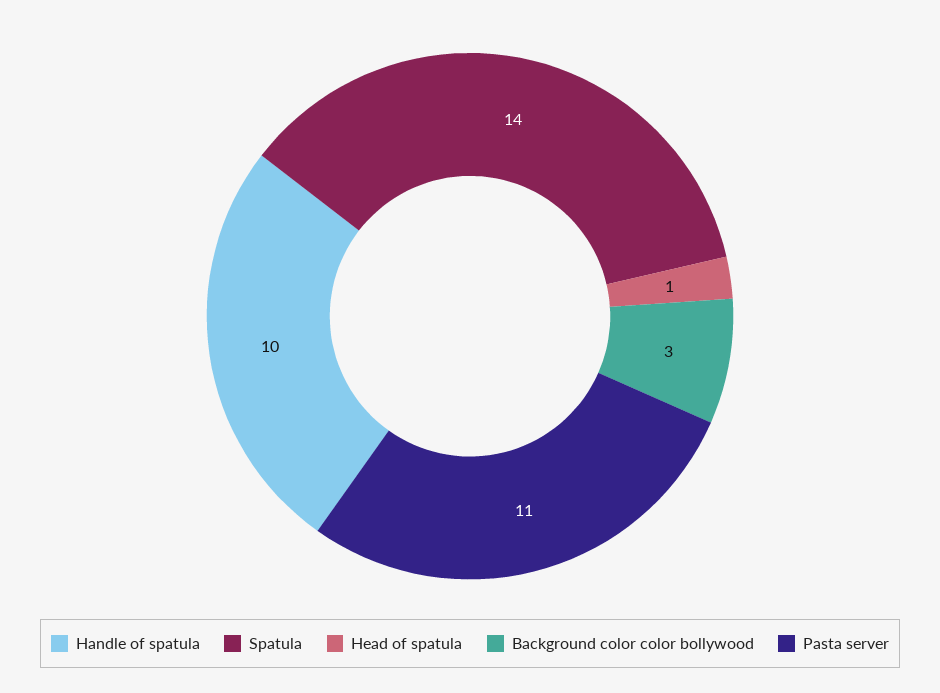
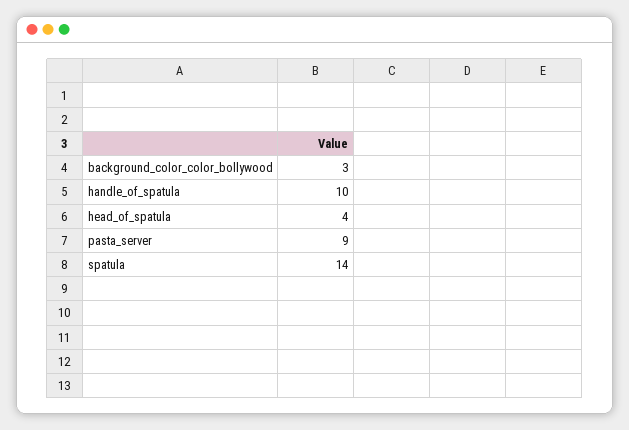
  {
    "Handle of spatula": 10,
    "Spatula": 14,
-   "Head of spatula": 1,
+   "Head of spatula": 4,
    "Background color color bollywood": 3,
-   "Pasta server": 11
+   "Pasta server": 9
  }

